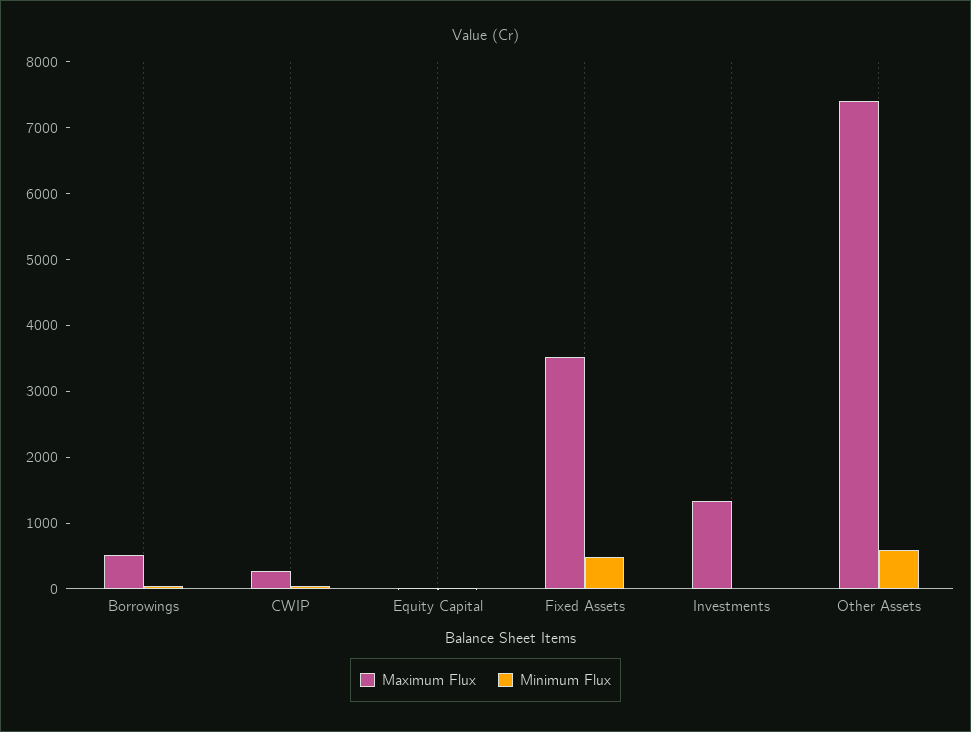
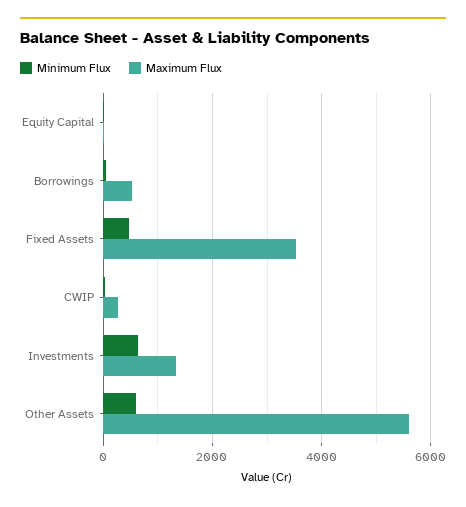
  {
    "Maximum Flux": {
      "Borrowings": 600,
      "CWIP": 200,
      "Equity Capital": 0,
      "Fixed Assets": 3600,
      "Investments": 1400,
-     "Other Assets": 7400
+     "Other Assets": 5600
    },
    "Minimum Flux": {
      "Borrowings": 0,
      "CWIP": 0,
      "Equity Capital": 0,
      "Fixed Assets": 400,
-     "Investments": 0,
+     "Investments": 600,
      "Other Assets": 600
    }
  }

